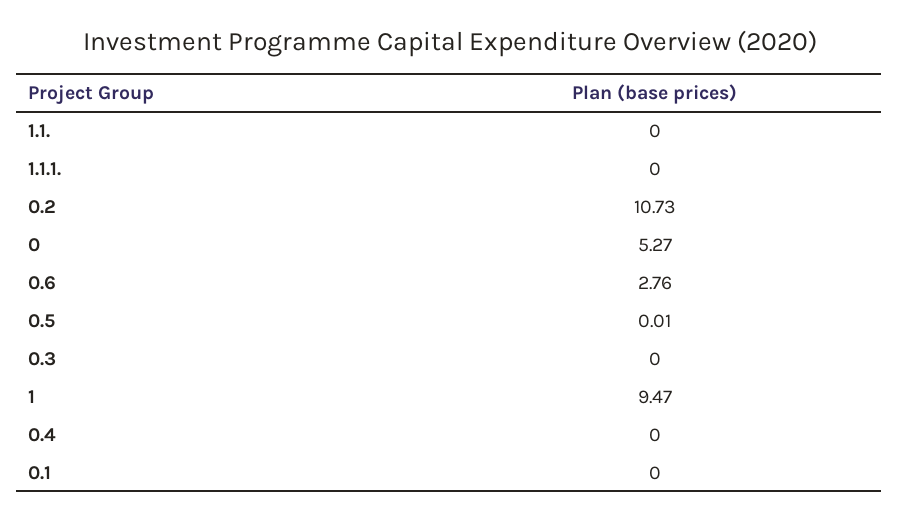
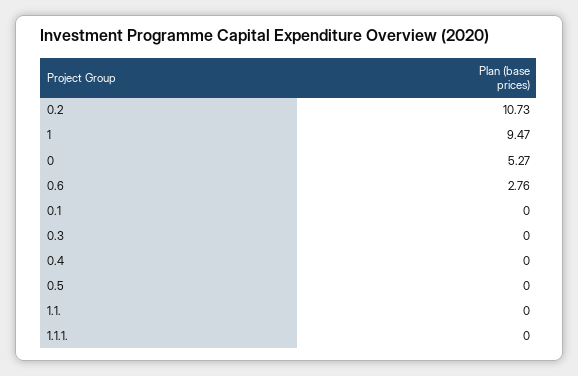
  {
    "1.1.": 0,
    "1.1.1.": 0,
    "0.2": 10.73,
    "0": 5.27,
    "0.6": 2.76,
-   "0.5": 0.01,
+   "0.5": 0,
    "0.3": 0,
    "1": 9.47,
    "0.4": 0,
    "0.1": 0
  }

